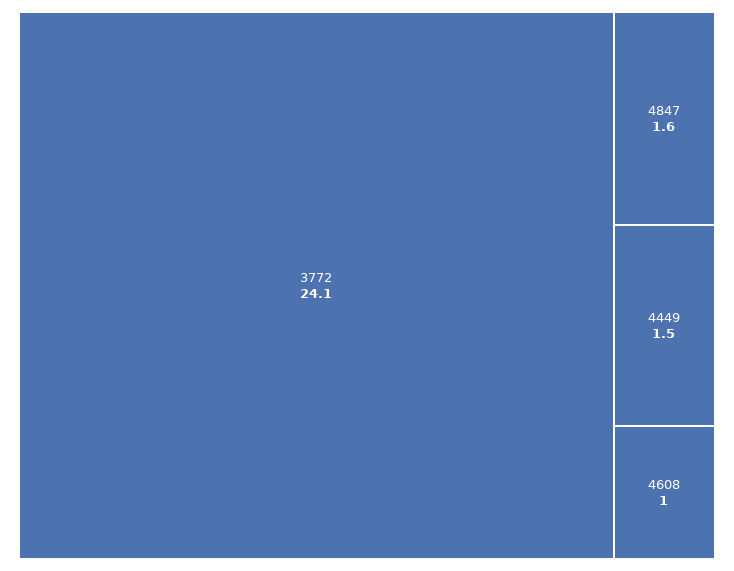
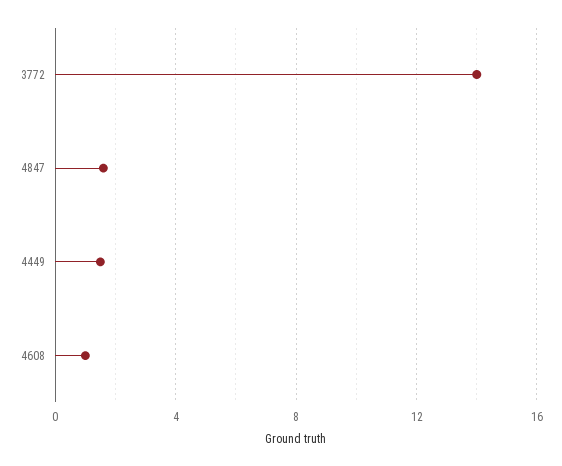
  {
-   "3772": 24.1,
+   "3772": 14,
    "4847": 1.6,
    "4449": 1.5,
    "4608": 1
  }

